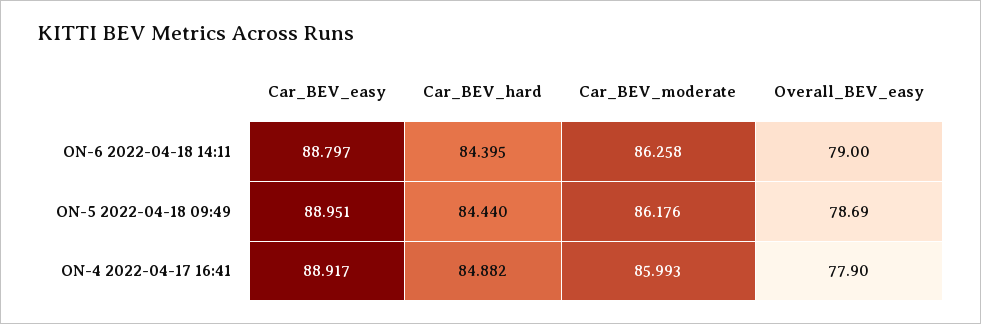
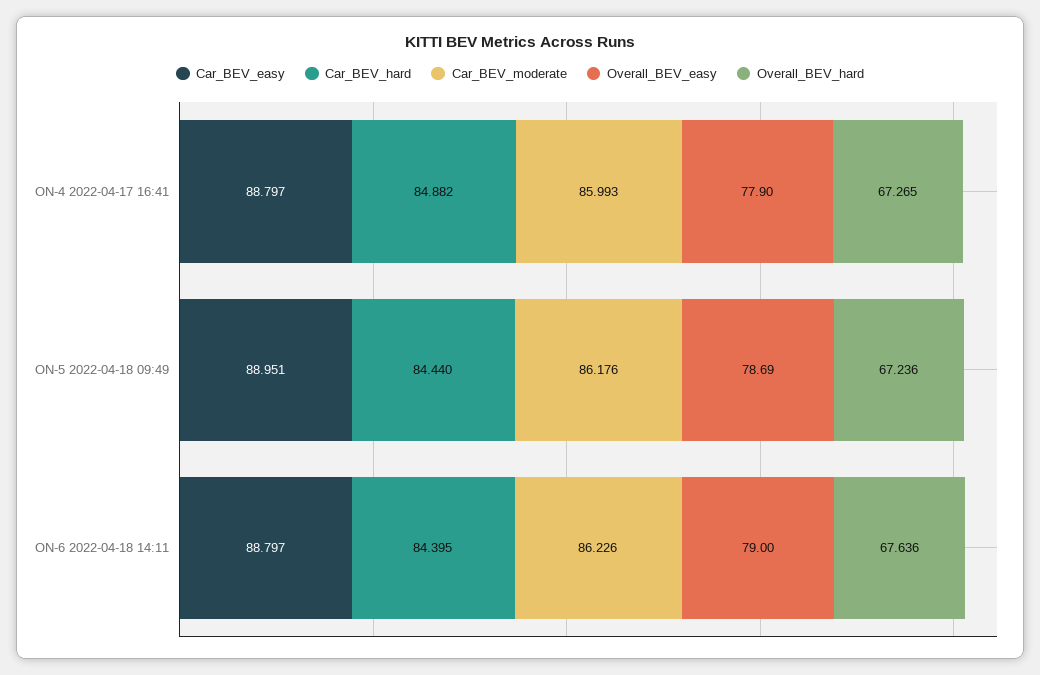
  {
    "Car_BEV_easy": {
      "ON-6 2022-04-18 14:11": 88.797,
      "ON-5 2022-04-18 09:49": 88.951,
-     "ON-4 2022-04-17 16:41": 88.917
+     "ON-4 2022-04-17 16:41": 88.797
    },
    "Car_BEV_hard": {
      "ON-6 2022-04-18 14:11": 84.395,
      "ON-5 2022-04-18 09:49": 84.44,
      "ON-4 2022-04-17 16:41": 84.882
    },
    "Car_BEV_moderate": {
-     "ON-6 2022-04-18 14:11": 86.258,
+     "ON-6 2022-04-18 14:11": 86.226,
      "ON-5 2022-04-18 09:49": 86.176,
      "ON-4 2022-04-17 16:41": 85.993
    },
    "Overall_BEV_easy": {
      "ON-6 2022-04-18 14:11": 79,
      "ON-5 2022-04-18 09:49": 78.69,
      "ON-4 2022-04-17 16:41": 77.9
-   }
+   },
+   "Overall_BEV_hard": {
+     "ON-4 2022-04-17 16:41": 67.265,
+     "ON-5 2022-04-18 09:49": 67.236,
+     "ON-6 2022-04-18 14:11": 67.636
+   }
  }

